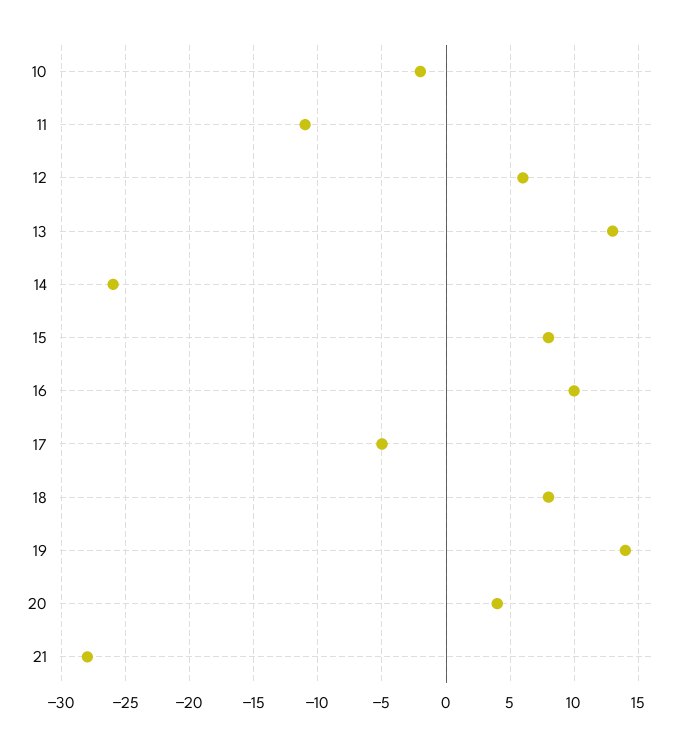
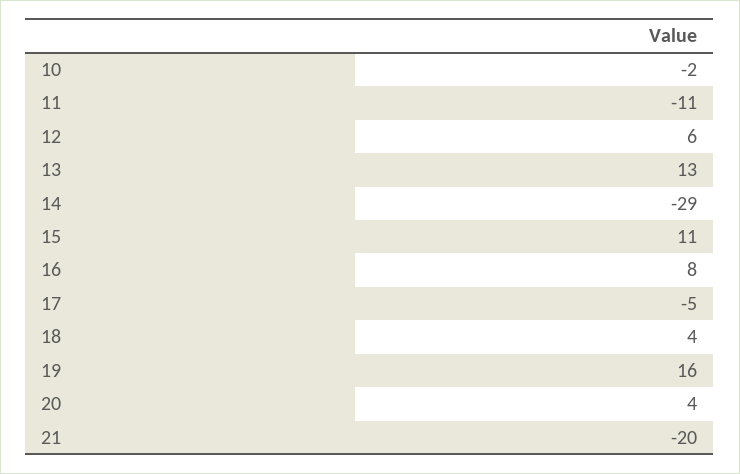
  {
    "10": -2,
    "11": -11,
    "12": 6,
    "13": 13,
-   "14": -26,
+   "14": -29,
-   "15": 8,
+   "15": 11,
-   "16": 10,
+   "16": 8,
    "17": -5,
-   "18": 8,
+   "18": 4,
-   "19": 14,
+   "19": 16,
    "20": 4,
-   "21": -28
+   "21": -20
  }

